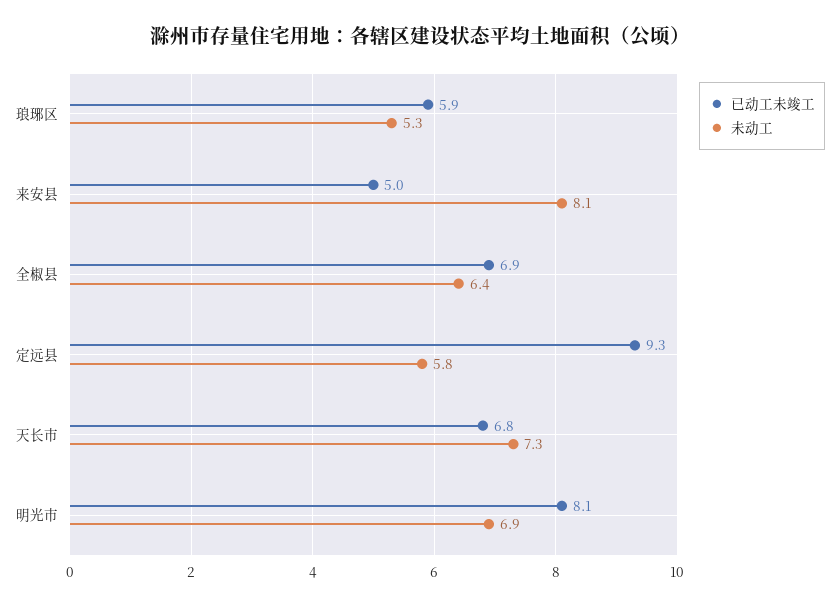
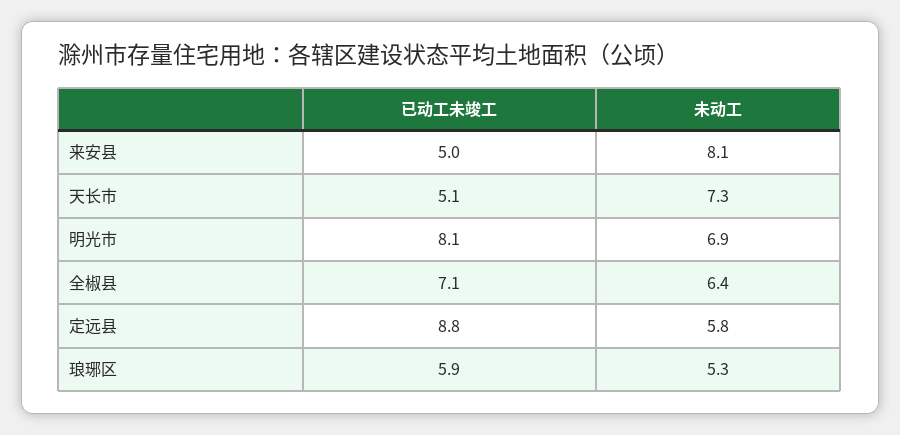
  {
    "已动工未竣工": {
      "琅琊区": 5.9,
      "来安县": 5,
-     "全椒县": 6.9,
+     "全椒县": 7.1,
-     "定远县": 9.3,
+     "定远县": 8.8,
-     "天长市": 6.8,
+     "天长市": 5.1,
      "明光市": 8.1
    },
    "未动工": {
      "琅琊区": 5.3,
      "来安县": 8.1,
      "全椒县": 6.4,
      "定远县": 5.8,
      "天长市": 7.3,
      "明光市": 6.9
    }
  }

